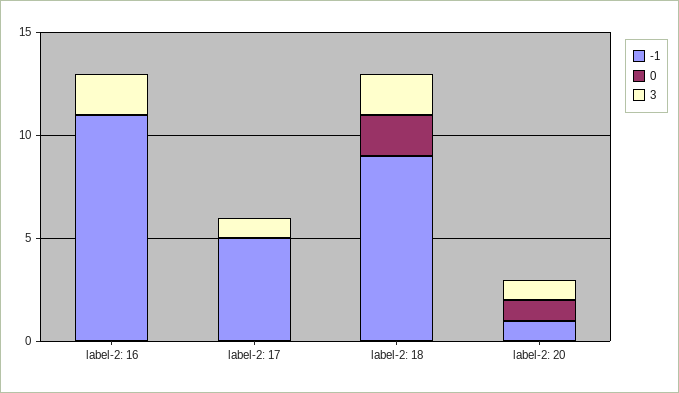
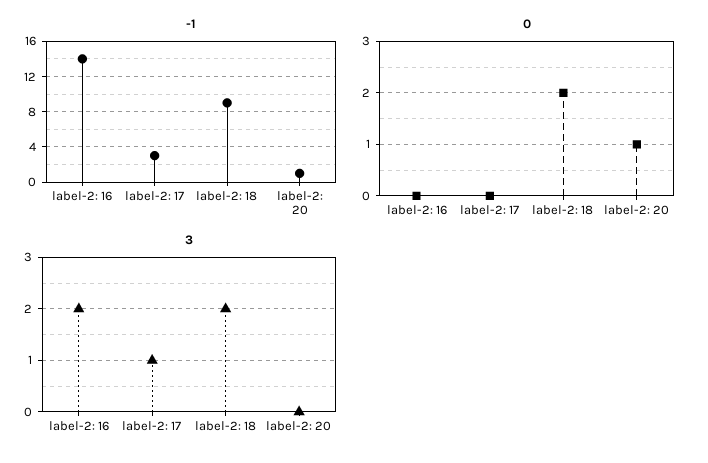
  {
    "-1": {
-     "label-2: 16": 11,
+     "label-2: 16": 14,
-     "label-2: 17": 5,
+     "label-2: 17": 3,
      "label-2: 18": 9,
      "label-2: 20": 1
    },
    "0": {
      "label-2: 16": 0,
      "label-2: 17": 0,
      "label-2: 18": 2,
      "label-2: 20": 1
    },
    "3": {
      "label-2: 16": 2,
      "label-2: 17": 1,
      "label-2: 18": 2,
-     "label-2: 20": 1
+     "label-2: 20": 0
    }
  }

